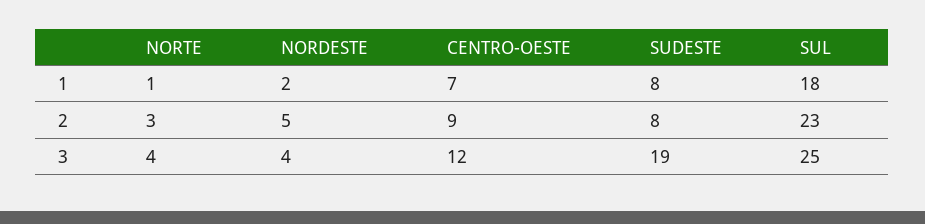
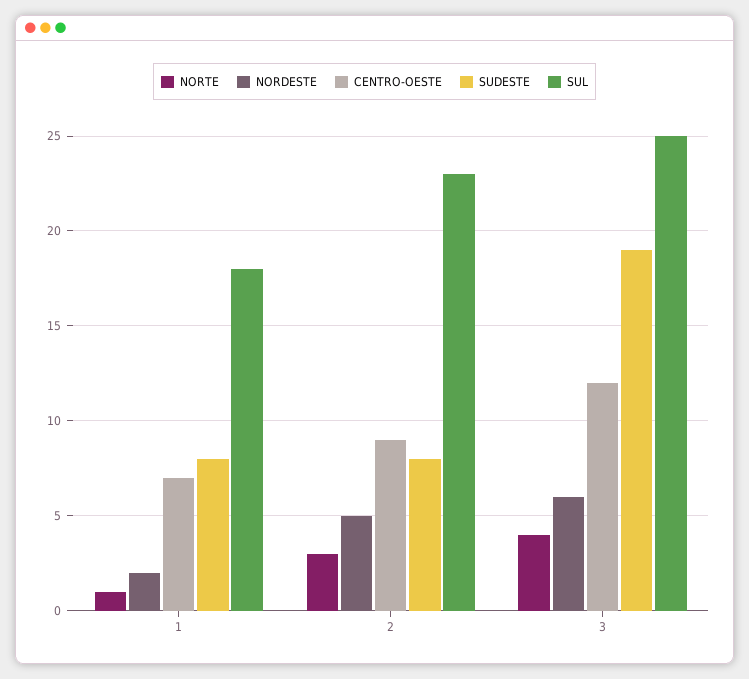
  {
    "NORTE": {
      "1": 1,
      "2": 3,
      "3": 4
    },
    "NORDESTE": {
      "1": 2,
      "2": 5,
-     "3": 4
+     "3": 6
    },
    "CENTRO-OESTE": {
      "1": 7,
      "2": 9,
      "3": 12
    },
    "SUDESTE": {
      "1": 8,
      "2": 8,
      "3": 19
    },
    "SUL": {
      "1": 18,
      "2": 23,
      "3": 25
    }
  }

